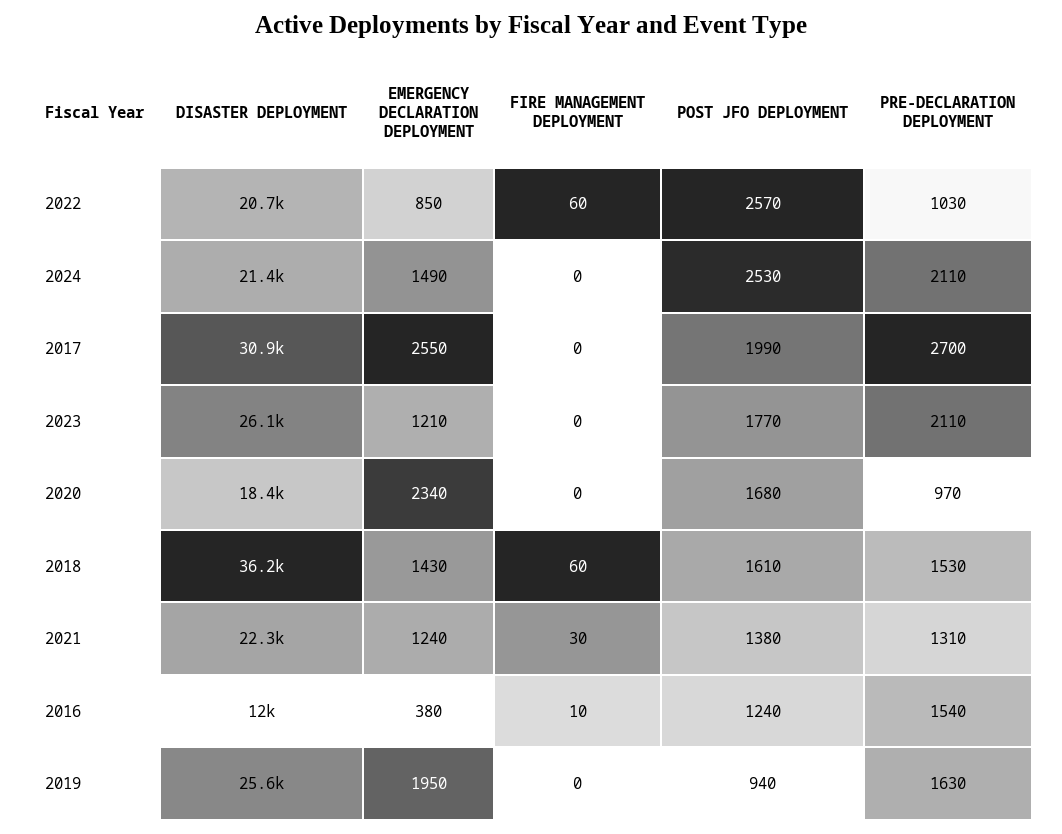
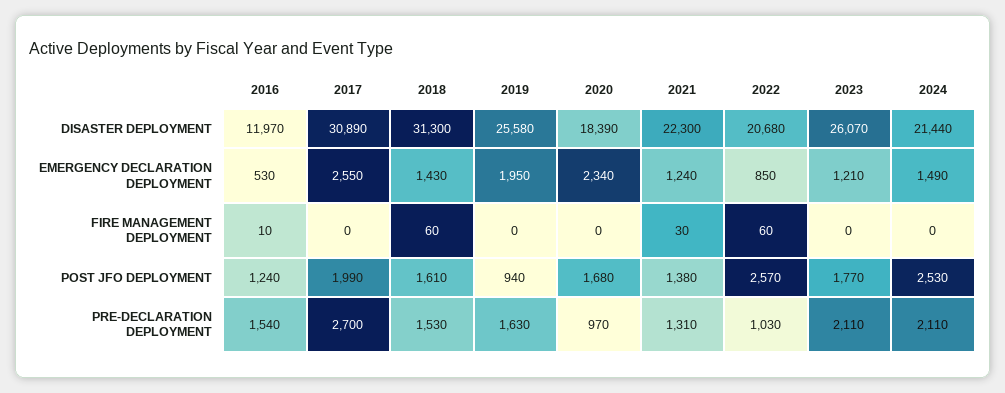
  {
    "DISASTER DEPLOYMENT": {
      "2022": 20680,
      "2024": 21440,
      "2017": 30890,
      "2023": 26070,
      "2020": 18390,
-     "2018": 36200,
+     "2018": 31300,
      "2021": 22300,
      "2016": 11970,
      "2019": 25580
    },
    "EMERGENCY DECLARATION DEPLOYMENT": {
      "2022": 850,
      "2024": 1490,
      "2017": 2550,
      "2023": 1210,
      "2020": 2340,
      "2018": 1430,
      "2021": 1240,
-     "2016": 380,
+     "2016": 530,
      "2019": 1950
    },
    "FIRE MANAGEMENT DEPLOYMENT": {
      "2022": 60,
      "2024": 0,
      "2017": 0,
      "2023": 0,
      "2020": 0,
      "2018": 60,
      "2021": 30,
      "2016": 10,
      "2019": 0
    },
    "POST JFO DEPLOYMENT": {
      "2022": 2570,
      "2024": 2530,
      "2017": 1990,
      "2023": 1770,
      "2020": 1680,
      "2018": 1610,
      "2021": 1380,
      "2016": 1240,
      "2019": 940
    },
    "PRE-DECLARATION DEPLOYMENT": {
      "2022": 1030,
      "2024": 2110,
      "2017": 2700,
      "2023": 2110,
      "2020": 970,
      "2018": 1530,
      "2021": 1310,
      "2016": 1540,
      "2019": 1630
    }
  }

